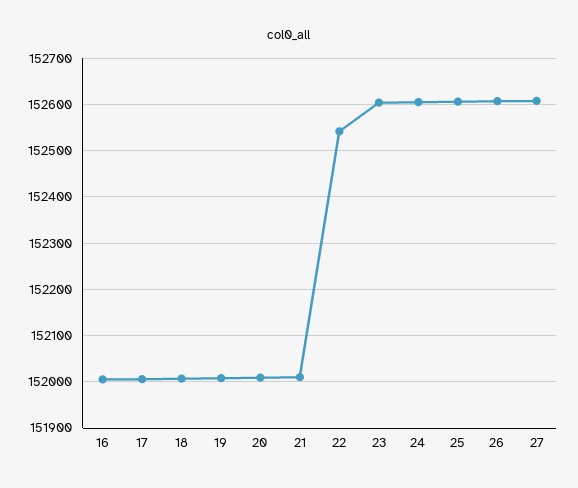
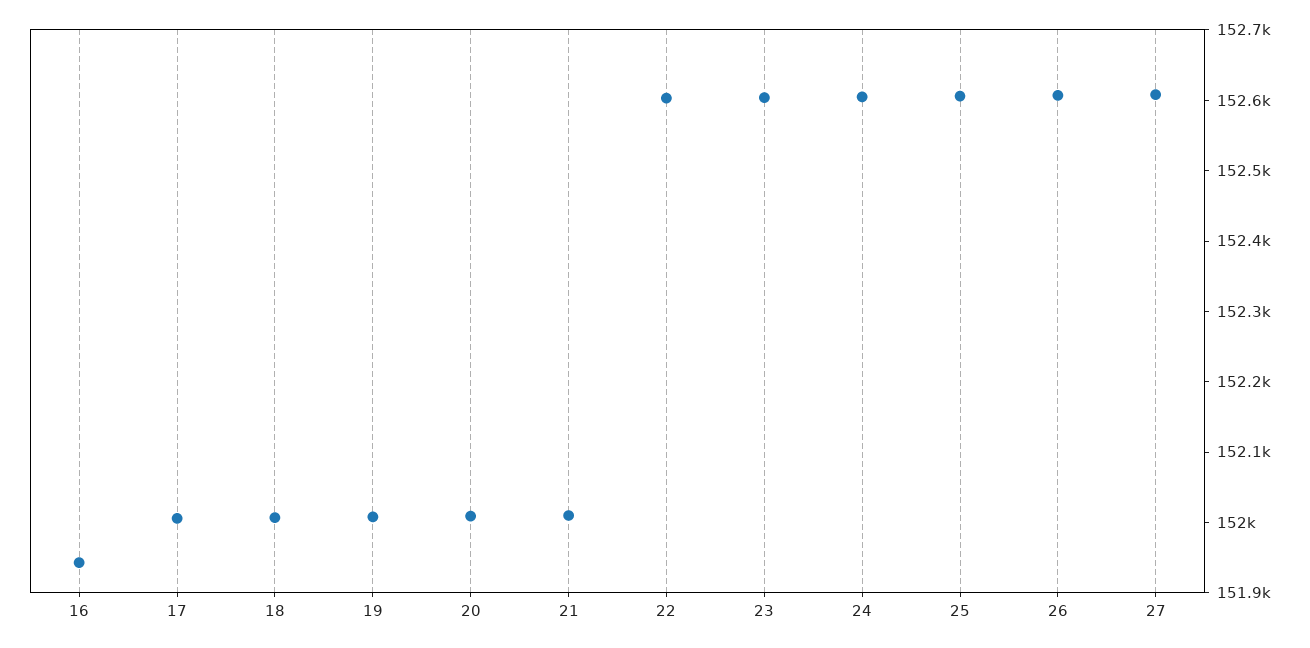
  {
-   "16": 152000,
+   "16": 151940,
    "17": 152000,
    "18": 152000,
    "19": 152000,
    "20": 152000,
    "21": 152020,
-   "22": 152540,
+   "22": 152600,
    "23": 152600,
    "24": 152600,
    "25": 152600,
    "26": 152600,
    "27": 152600
  }

